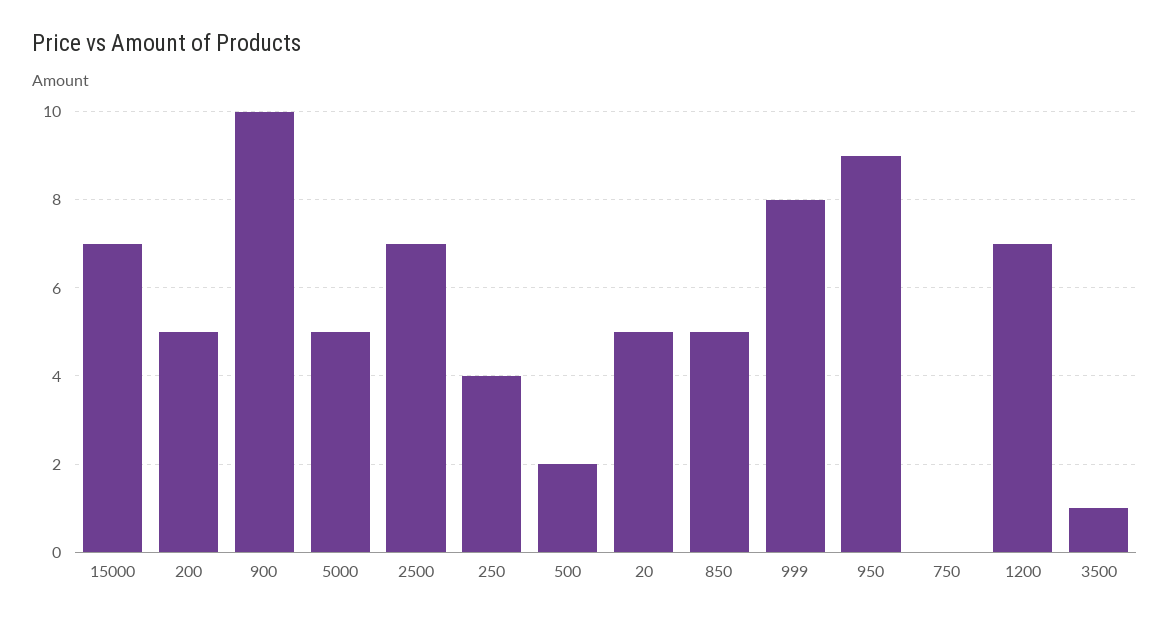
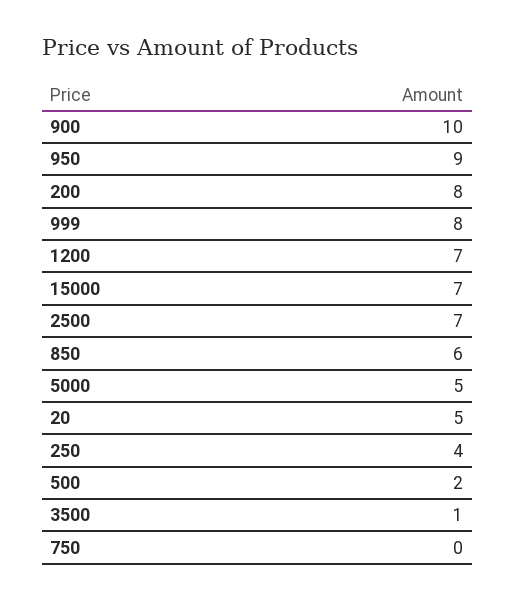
  {
    "15000": 7,
-   "200": 5,
+   "200": 8,
    "900": 10,
    "5000": 5,
    "2500": 7,
    "250": 4,
    "500": 2,
    "20": 5,
-   "850": 5,
+   "850": 6,
    "999": 8,
    "950": 9,
    "750": 0,
    "1200": 7,
    "3500": 1
  }

